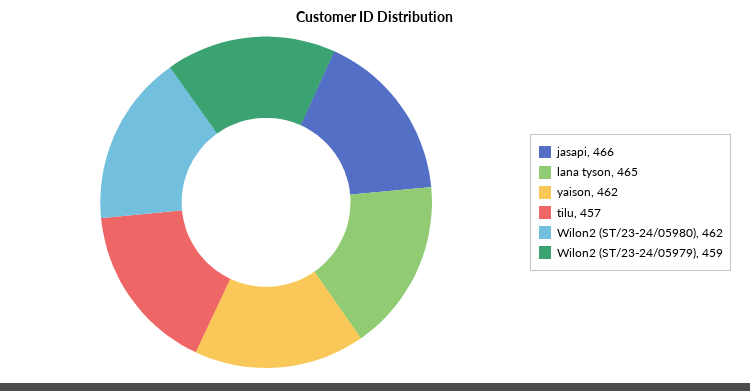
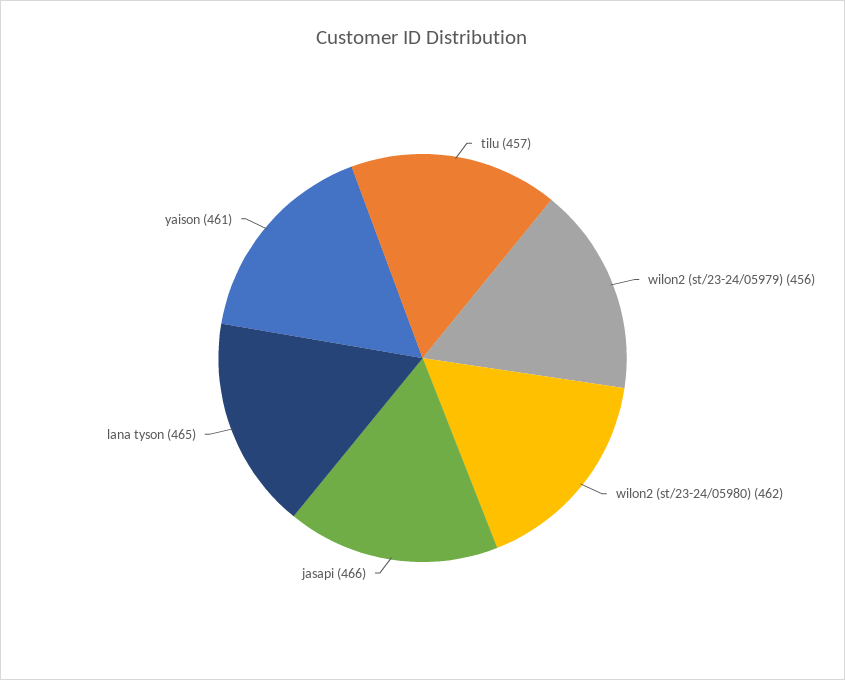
  {
    "jasapi": 466,
    "lana tyson": 465,
-   "yaison": 462,
+   "yaison": 461,
    "tilu": 457,
    "Wilon2 (ST/23-24/05980)": 462,
-   "Wilon2 (ST/23-24/05979)": 459
+   "Wilon2 (ST/23-24/05979)": 456
  }

